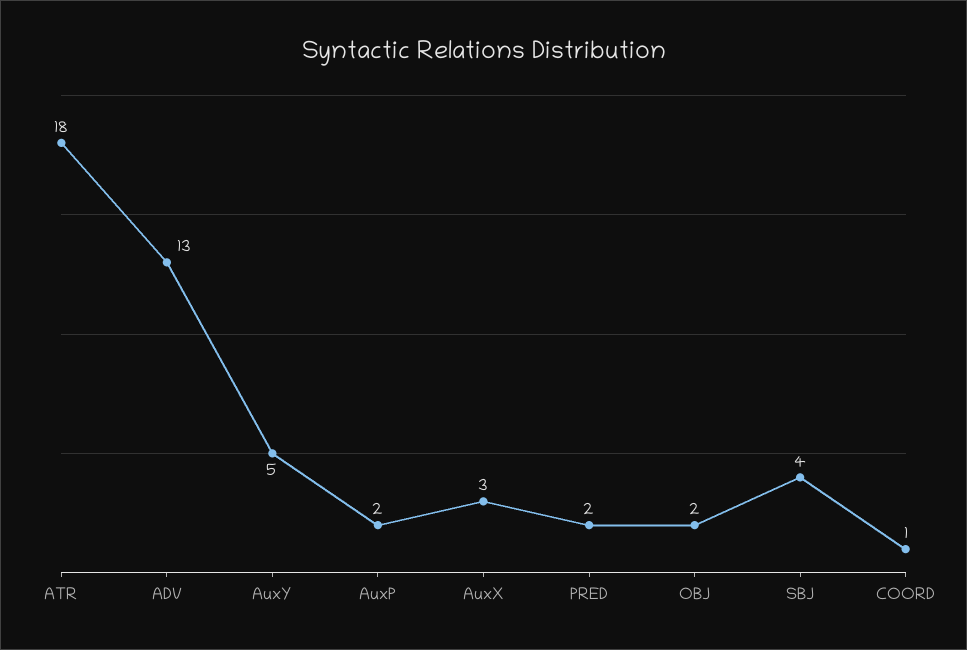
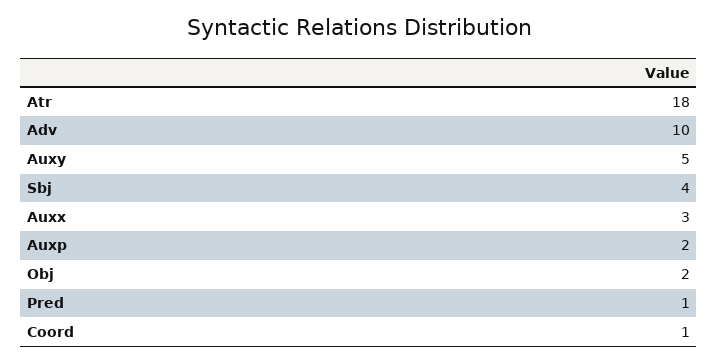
  {
    "ATR": 18,
-   "ADV": 13,
+   "ADV": 10,
    "AuxY": 5,
    "AuxP": 2,
    "AuxX": 3,
-   "PRED": 2,
+   "PRED": 1,
    "OBJ": 2,
    "SBJ": 4,
    "COORD": 1
  }

